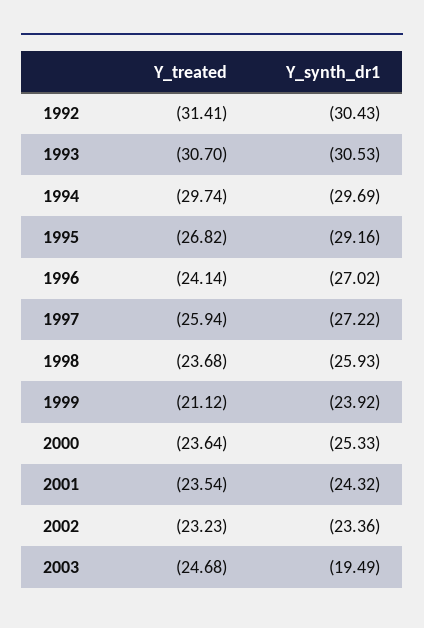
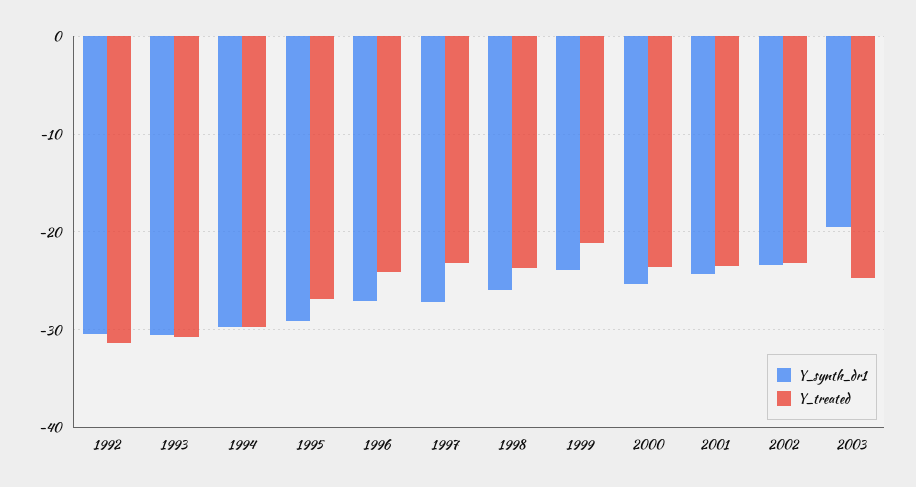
  {
    "Y_treated": {
      "1992": -31.41,
      "1993": -30.7,
      "1994": -29.74,
      "1995": -26.82,
      "1996": -24.14,
-     "1997": -25.94,
+     "1997": -23,
      "1998": -23.68,
      "1999": -21.12,
      "2000": -23.64,
      "2001": -23.54,
      "2002": -23.23,
      "2003": -24.68
    },
    "Y_synth_dr1": {
      "1992": -30.43,
      "1993": -30.53,
      "1994": -29.69,
      "1995": -29.16,
      "1996": -27.02,
      "1997": -27.22,
      "1998": -25.93,
      "1999": -23.92,
      "2000": -25.33,
      "2001": -24.32,
      "2002": -23.36,
      "2003": -19.49
    }
  }

